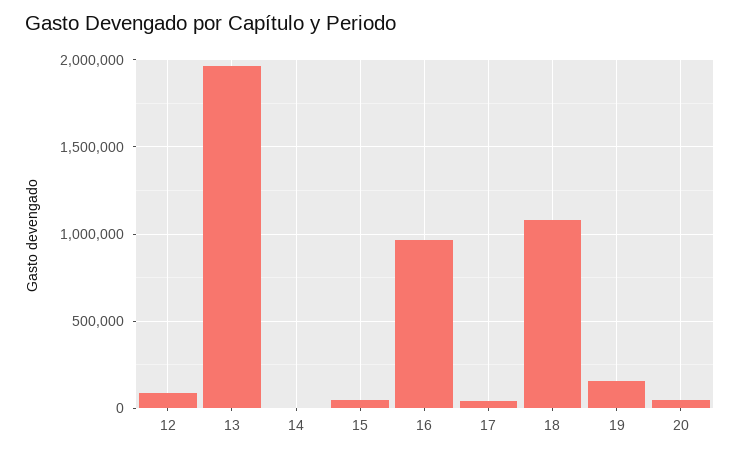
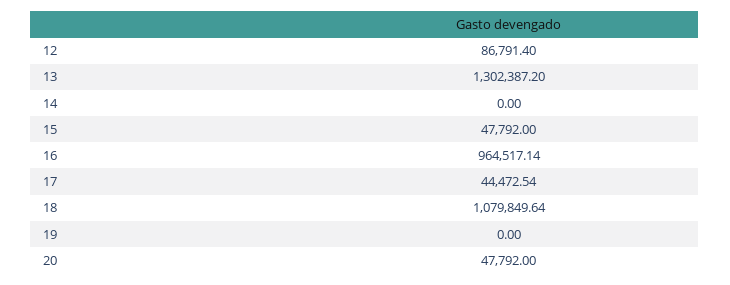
  {
    "12": 86791.4,
-   "13": 1950000,
+   "13": 1302387.2,
    "14": 0,
    "15": 47792,
    "16": 964517.14,
    "17": 44472.54,
    "18": 1079849.64,
-   "19": 150000,
+   "19": 0,
    "20": 47792
  }

